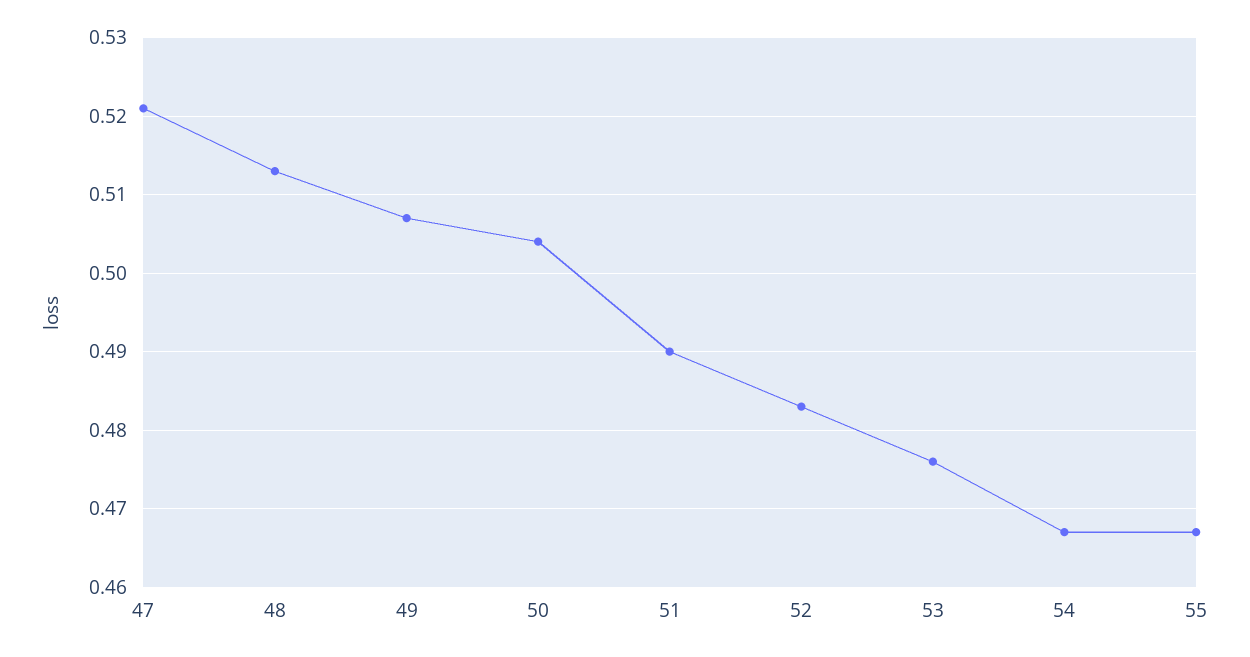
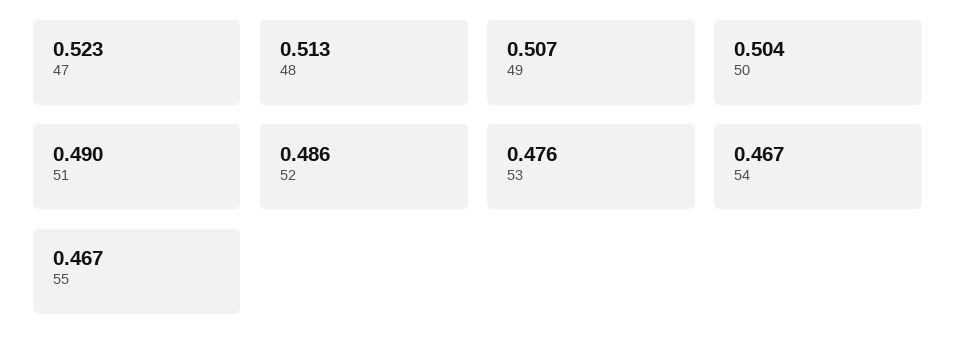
  {
-   "47": 0.521,
+   "47": 0.523,
    "48": 0.513,
    "49": 0.507,
    "50": 0.504,
    "51": 0.49,
-   "52": 0.483,
+   "52": 0.486,
    "53": 0.476,
    "54": 0.467,
    "55": 0.467
  }

